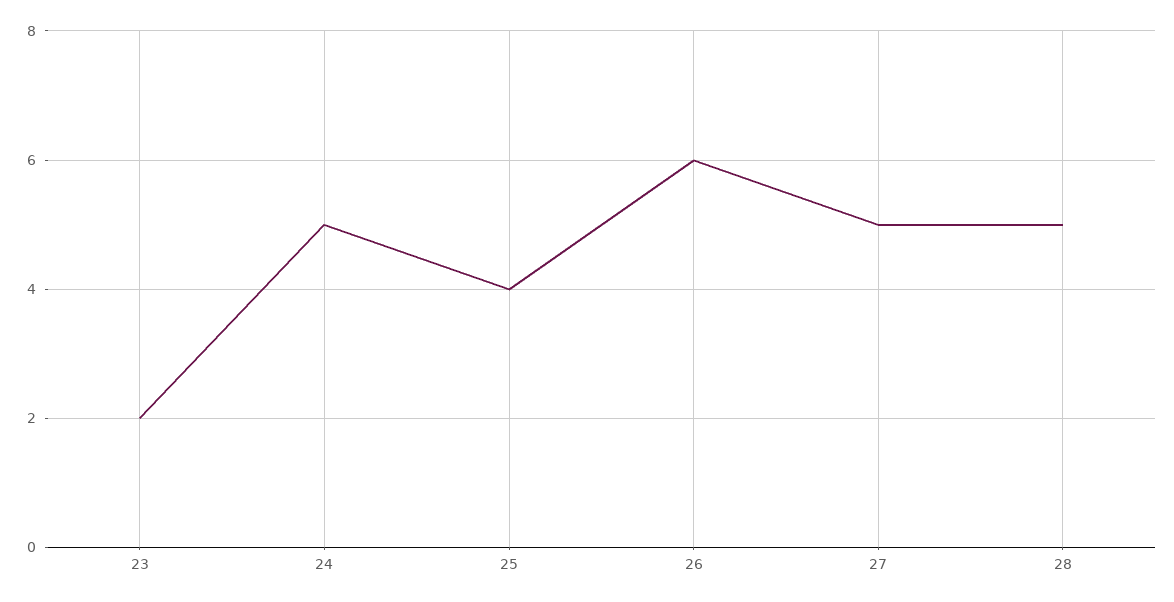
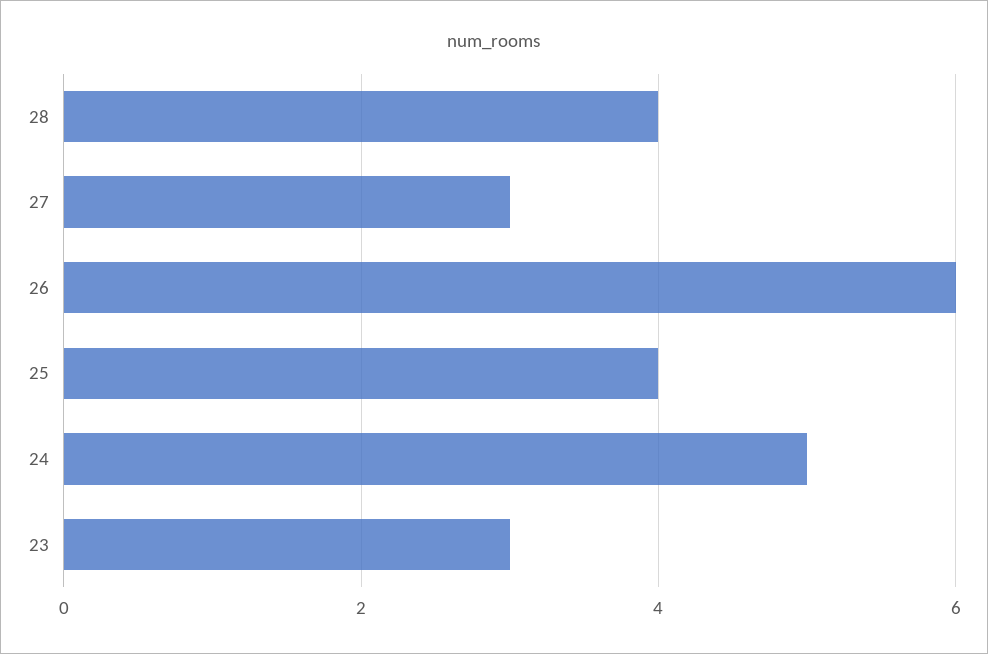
  {
-   "23": 2,
+   "23": 3,
    "24": 5,
    "25": 4,
    "26": 6,
-   "27": 5,
+   "27": 3,
-   "28": 5
+   "28": 4
  }

